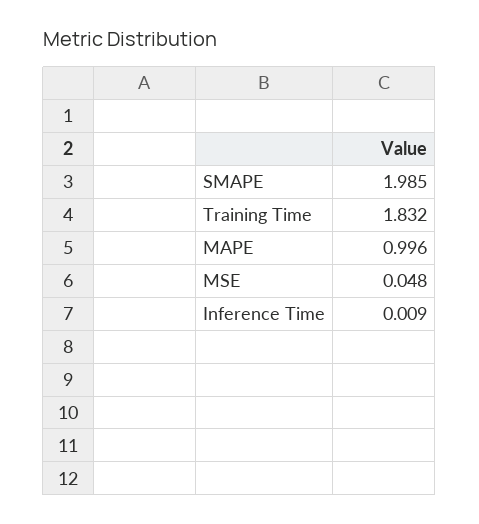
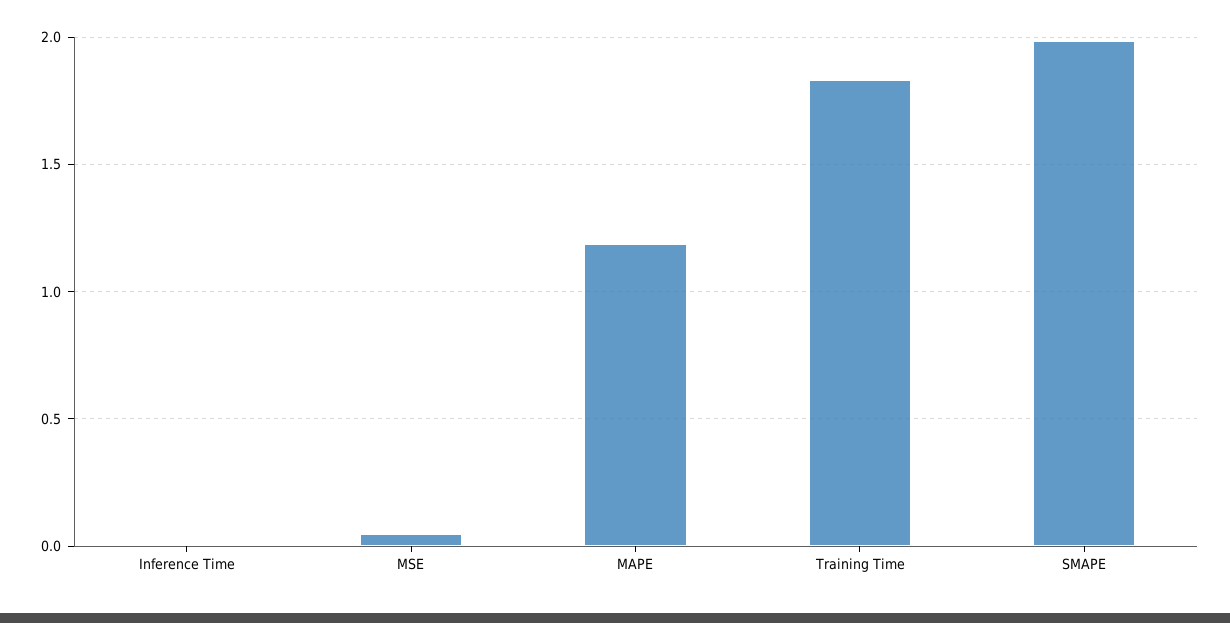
  {
    "SMAPE": 1.985,
    "Training Time": 1.832,
-   "MAPE": 0.996,
+   "MAPE": 1.2,
    "MSE": 0.048,
    "Inference Time": 0.009
  }

